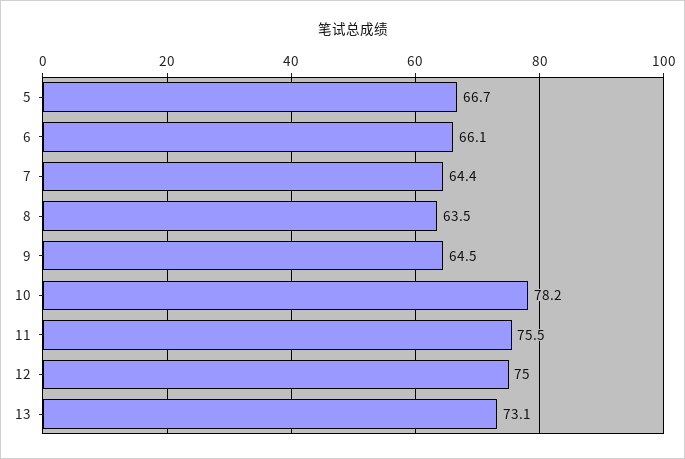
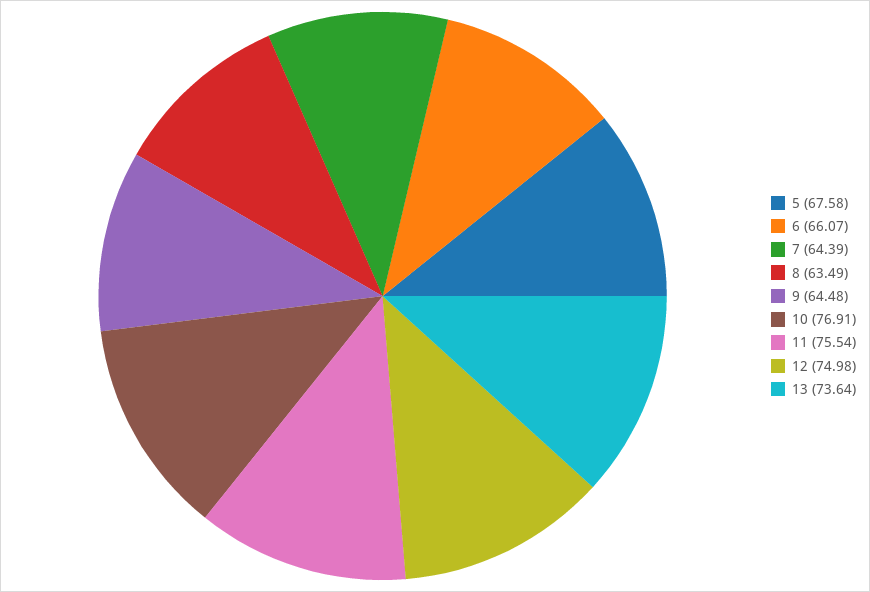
  {
-   "5": 66.7,
+   "5": 67.58,
    "6": 66.07,
    "7": 64.39,
    "8": 63.49,
    "9": 64.48,
-   "10": 78.2,
+   "10": 76.91,
    "11": 75.54,
    "12": 74.98,
-   "13": 73.1
+   "13": 73.64
  }

